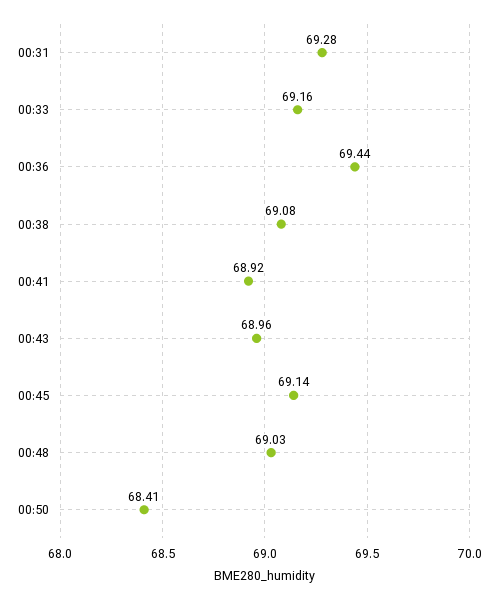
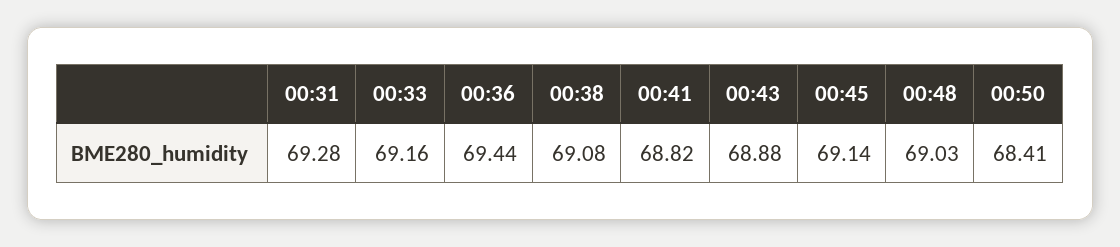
  {
    "00:31": 69.28,
    "00:33": 69.16,
    "00:36": 69.44,
    "00:38": 69.08,
-   "00:41": 68.92,
+   "00:41": 68.82,
-   "00:43": 68.96,
+   "00:43": 68.88,
    "00:45": 69.14,
    "00:48": 69.03,
    "00:50": 68.41
  }

